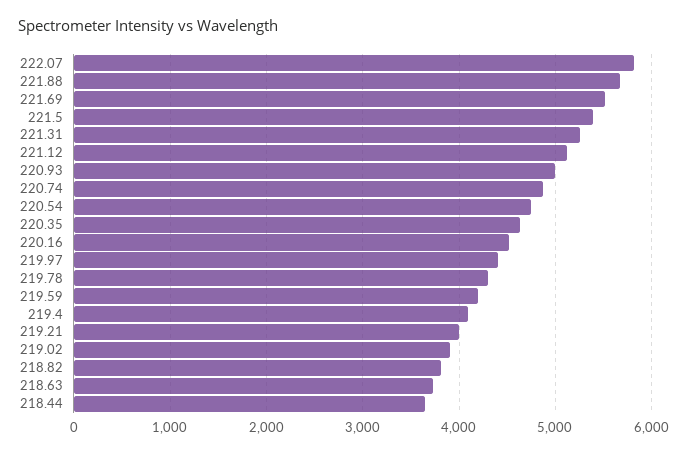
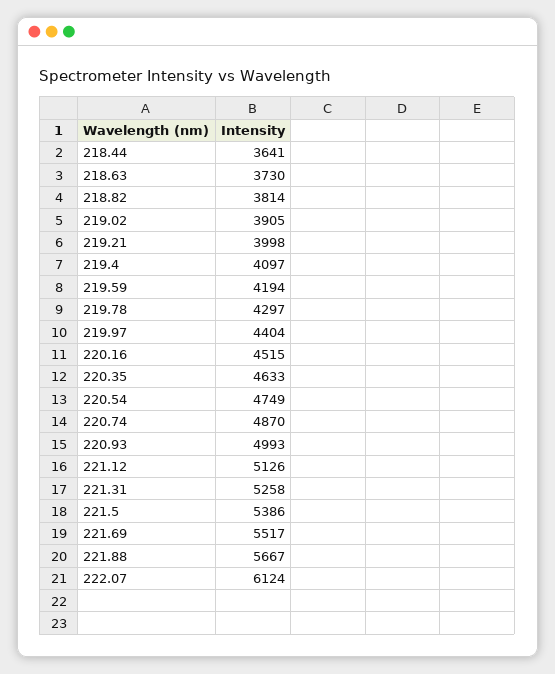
  {
-   "222.07": 5800,
+   "222.07": 6124,
    "221.88": 5667,
    "221.69": 5517,
    "221.5": 5386,
    "221.31": 5258,
    "221.12": 5126,
    "220.93": 4993,
    "220.74": 4870,
    "220.54": 4749,
    "220.35": 4633,
    "220.16": 4515,
    "219.97": 4404,
    "219.78": 4297,
    "219.59": 4194,
    "219.4": 4097,
    "219.21": 3998,
    "219.02": 3905,
    "218.82": 3814,
    "218.63": 3730,
    "218.44": 3641
  }

